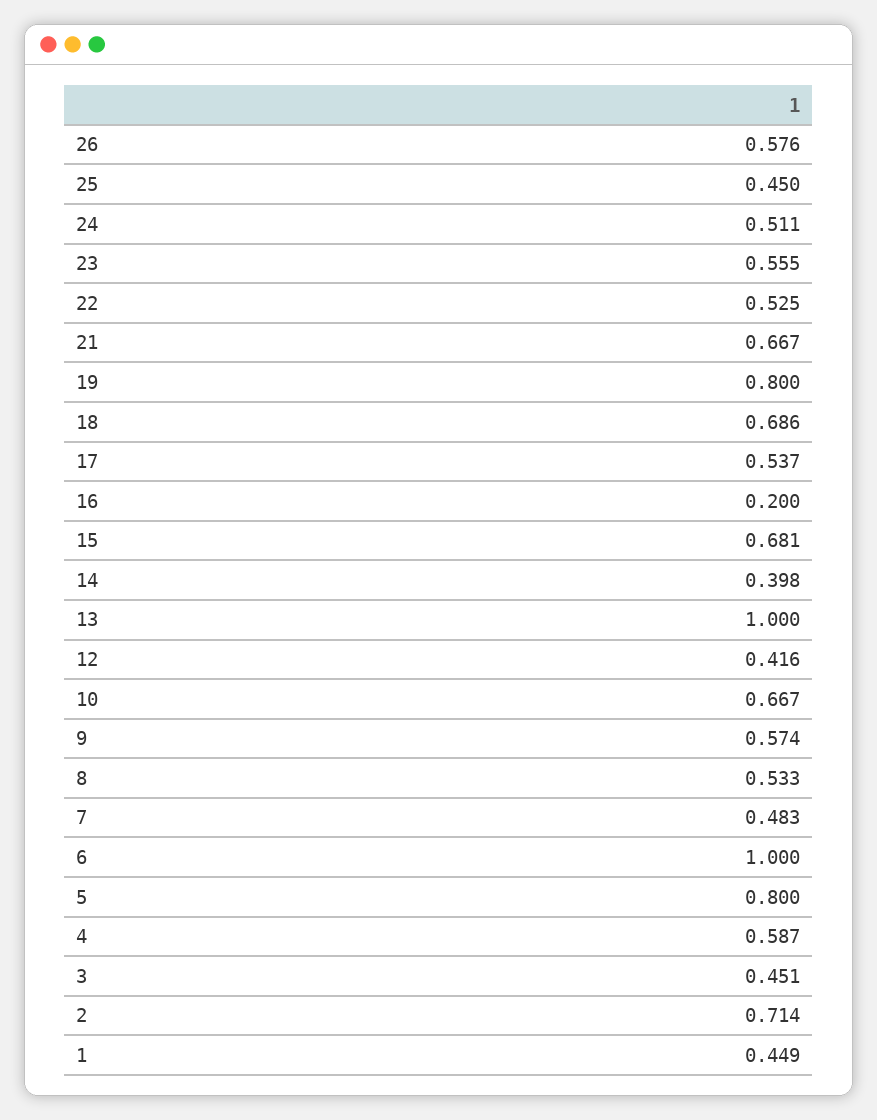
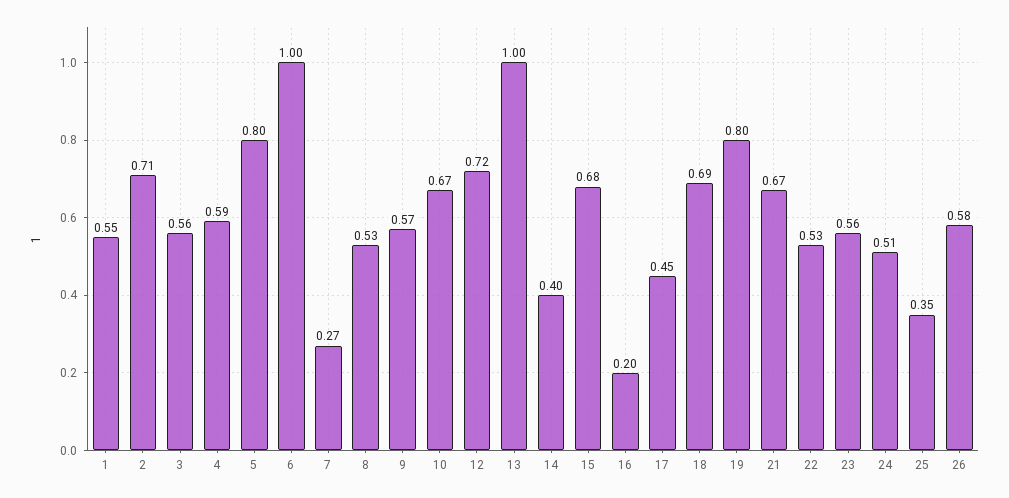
  {
    "26": 0.576,
-   "25": 0.45,
+   "25": 0.35,
    "24": 0.511,
    "23": 0.555,
    "22": 0.525,
    "21": 0.667,
    "19": 0.8,
    "18": 0.686,
-   "17": 0.537,
+   "17": 0.45,
    "16": 0.2,
    "15": 0.681,
    "14": 0.398,
    "13": 1,
-   "12": 0.416,
+   "12": 0.72,
    "10": 0.667,
    "9": 0.574,
    "8": 0.533,
-   "7": 0.483,
+   "7": 0.27,
    "6": 1,
    "5": 0.8,
    "4": 0.587,
-   "3": 0.451,
+   "3": 0.56,
    "2": 0.714,
-   "1": 0.449
+   "1": 0.55
  }

